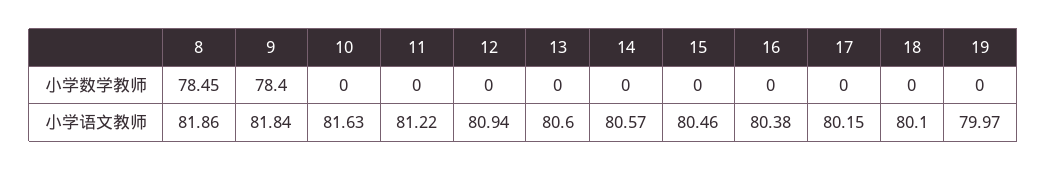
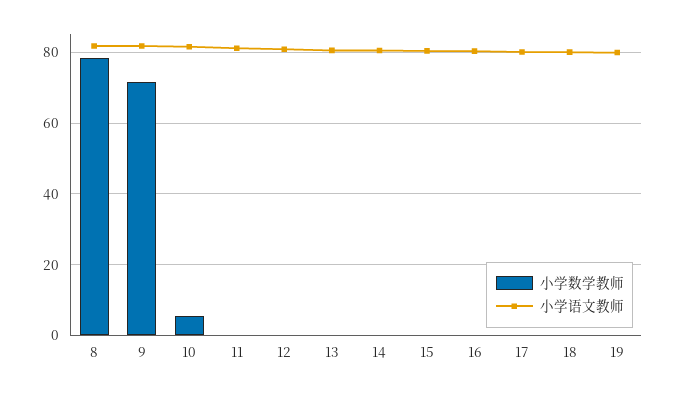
  {
    "小学数学教师": {
      "8": 78.45,
-     "9": 78.4,
+     "9": 72,
-     "10": 0,
+     "10": 6,
      "11": 0,
      "12": 0,
      "13": 0,
      "14": 0,
      "15": 0,
      "16": 0,
      "17": 0,
      "18": 0,
      "19": 0
    },
    "小学语文教师": {
      "8": 81.86,
      "9": 81.84,
      "10": 81.63,
      "11": 81.22,
      "12": 80.94,
      "13": 80.6,
      "14": 80.57,
      "15": 80.46,
      "16": 80.38,
      "17": 80.15,
      "18": 80.1,
      "19": 79.97
    }
  }

